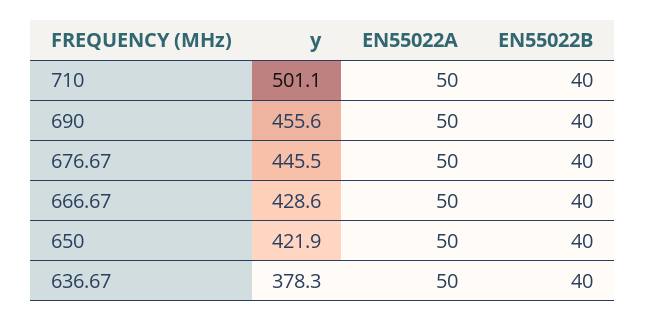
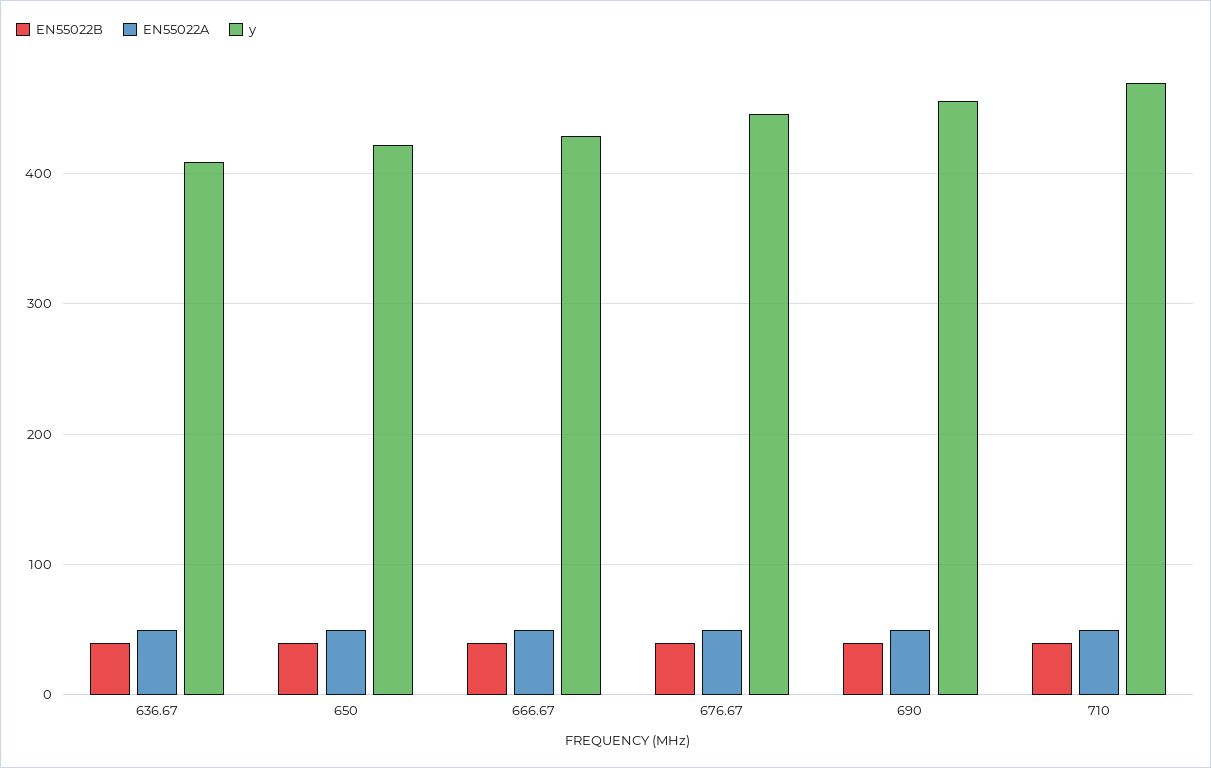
  {
    "y": {
-     "710": 501.1,
+     "710": 470,
      "690": 455.6,
      "676.67": 445.5,
      "666.67": 428.6,
      "650": 421.9,
-     "636.67": 378.3
+     "636.67": 410
    },
    "EN55022A": {
      "710": 50,
      "690": 50,
      "676.67": 50,
      "666.67": 50,
      "650": 50,
      "636.67": 50
    },
    "EN55022B": {
      "710": 40,
      "690": 40,
      "676.67": 40,
      "666.67": 40,
      "650": 40,
      "636.67": 40
    }
  }

